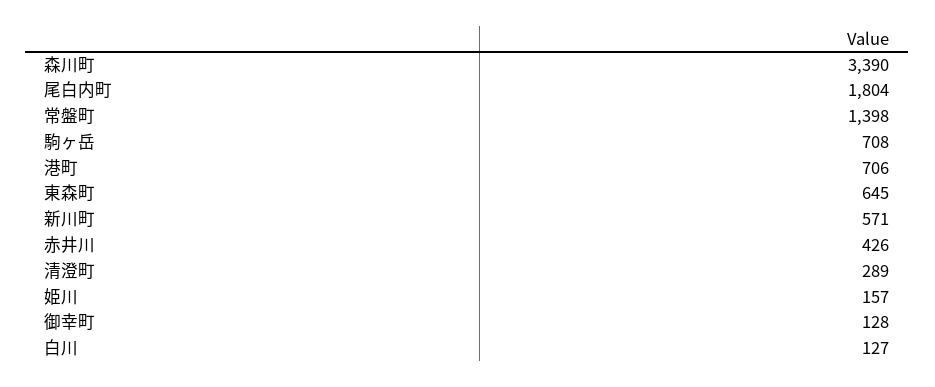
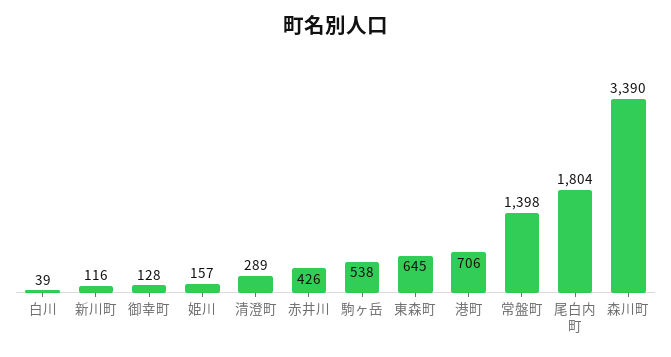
  {
    "森川町": 3390,
    "尾白内町": 1804,
    "常盤町": 1398,
-   "駒ヶ岳": 708,
+   "駒ヶ岳": 538,
    "港町": 706,
    "東森町": 645,
-   "新川町": 571,
+   "新川町": 116,
    "赤井川": 426,
    "清澄町": 289,
    "姫川": 157,
    "御幸町": 128,
-   "白川": 127
+   "白川": 39
  }

